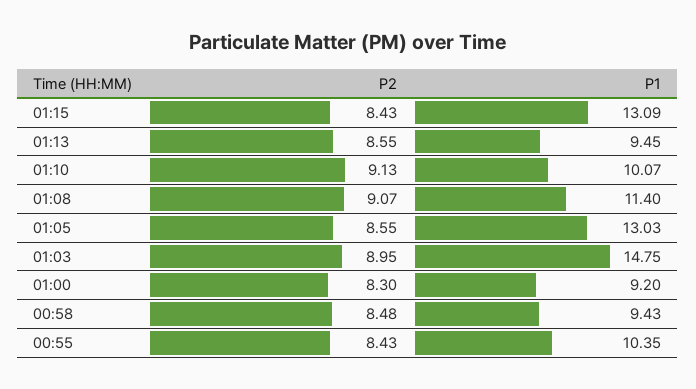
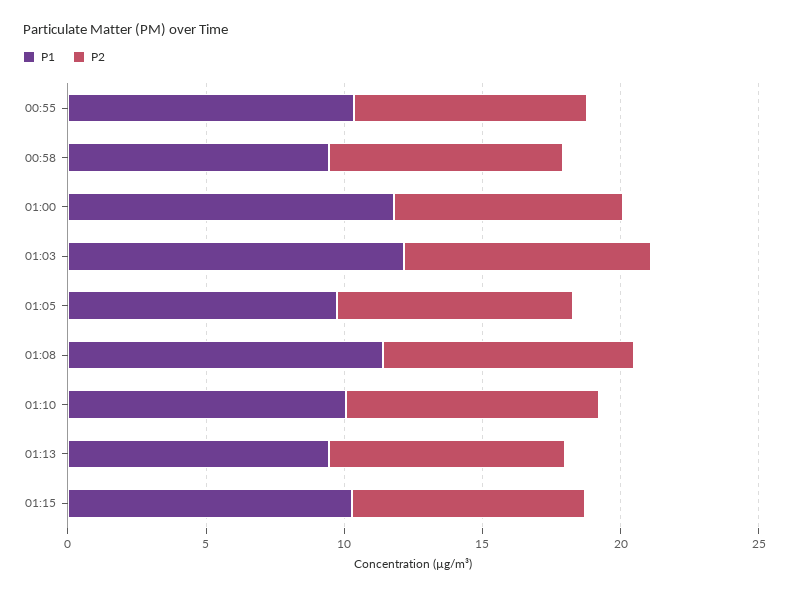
  {
    "P2": {
      "01:15": 8.43,
      "01:13": 8.55,
      "01:10": 9.13,
      "01:08": 9.07,
      "01:05": 8.55,
      "01:03": 8.95,
      "01:00": 8.3,
      "00:58": 8.48,
      "00:55": 8.43
    },
    "P1": {
-     "01:15": 13.09,
+     "01:15": 10,
      "01:13": 9.45,
      "01:10": 10.07,
      "01:08": 11.4,
-     "01:05": 13.03,
+     "01:05": 10,
-     "01:03": 14.75,
+     "01:03": 12,
-     "01:00": 9.2,
+     "01:00": 12,
      "00:58": 9.43,
      "00:55": 10.35
    }
  }

